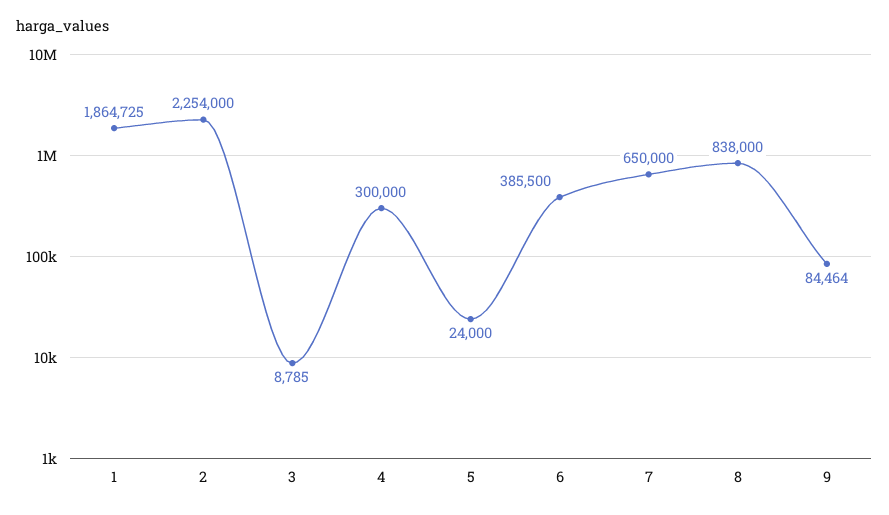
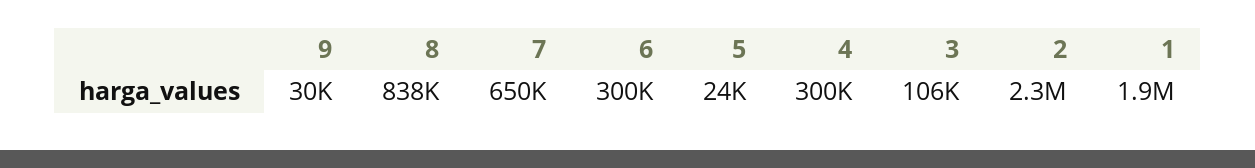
  {
    "1": 1864725,
    "2": 2254000,
-   "3": 8785,
+   "3": 106000,
    "4": 300000,
    "5": 24000,
-   "6": 385500,
+   "6": 300000,
    "7": 650000,
    "8": 838000,
-   "9": 84464
+   "9": 30000
  }

